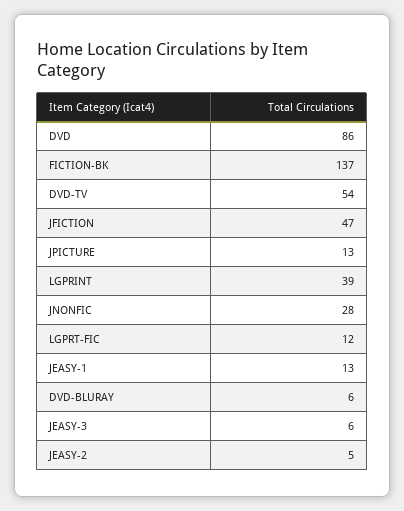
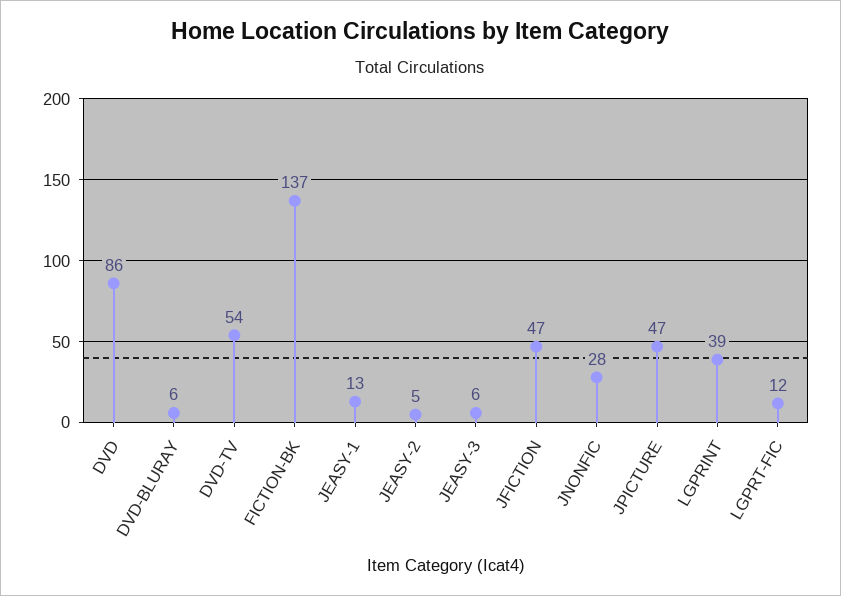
  {
    "DVD": 86,
    "FICTION-BK": 137,
    "DVD-TV": 54,
    "JFICTION": 47,
-   "JPICTURE": 13,
+   "JPICTURE": 47,
    "LGPRINT": 39,
    "JNONFIC": 28,
    "LGPRT-FIC": 12,
    "JEASY-1": 13,
    "DVD-BLURAY": 6,
    "JEASY-3": 6,
    "JEASY-2": 5
  }

